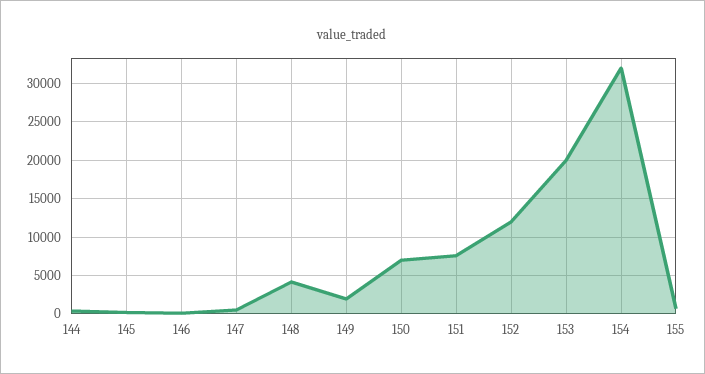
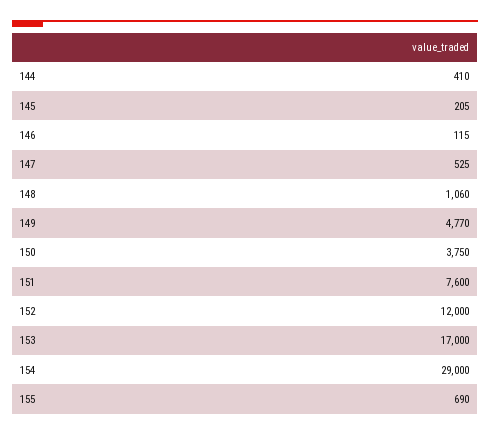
  {
    "144": 410,
    "145": 205,
    "146": 115,
    "147": 525,
-   "148": 4000,
+   "148": 1060,
-   "149": 2000,
+   "149": 4770,
-   "150": 7000,
+   "150": 3750,
    "151": 7600,
    "152": 12000,
-   "153": 20000,
+   "153": 17000,
-   "154": 32000,
+   "154": 29000,
    "155": 690
  }

